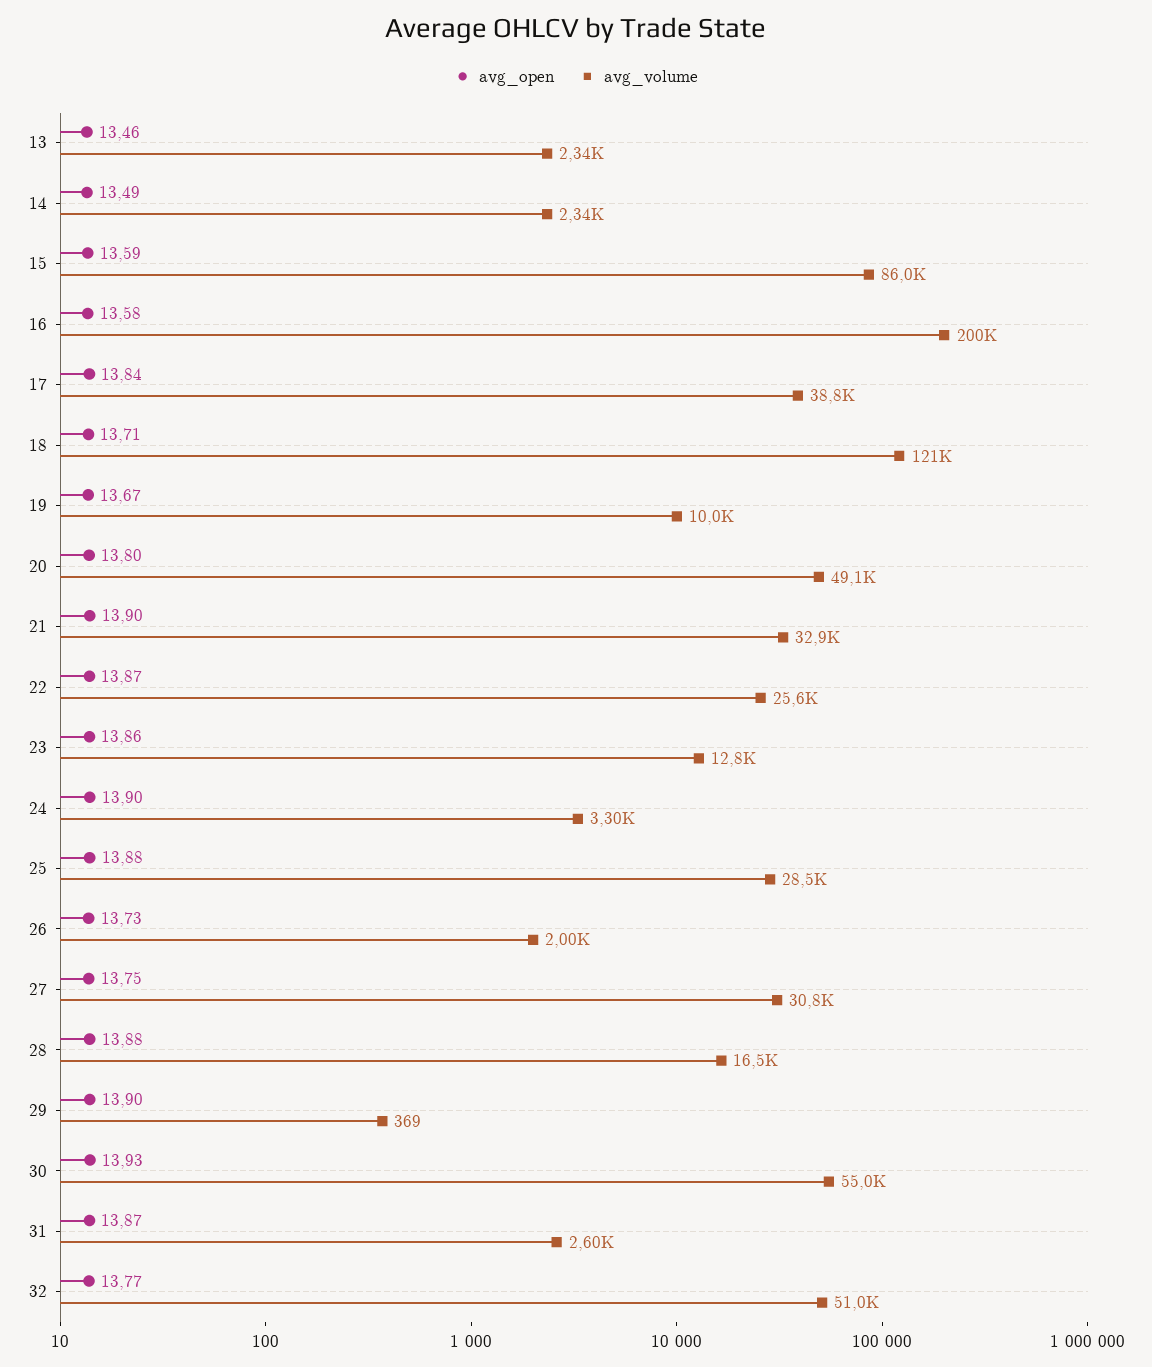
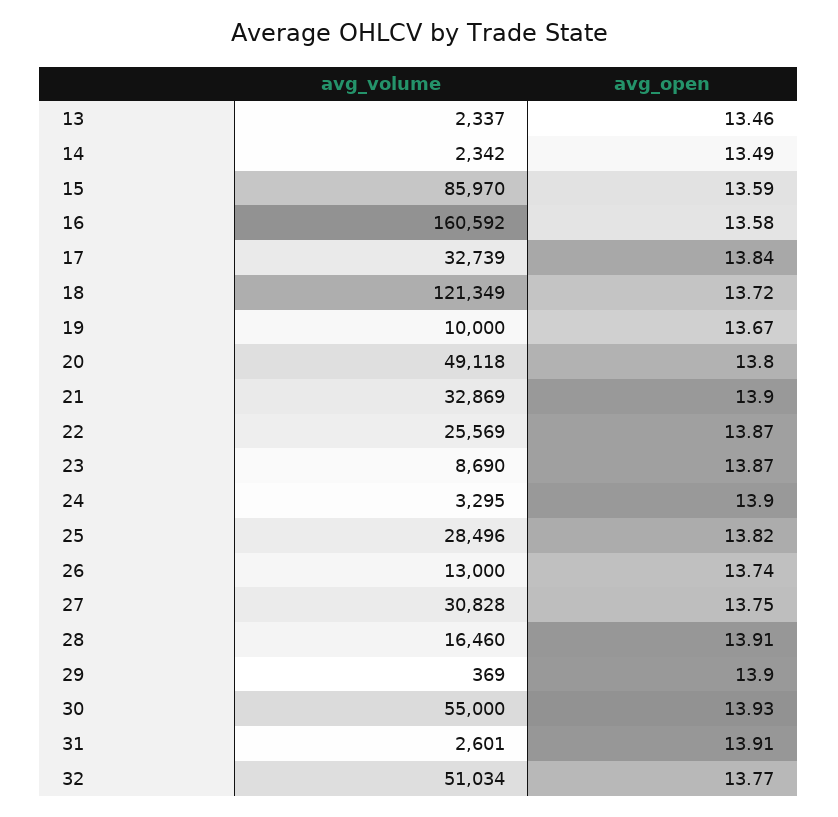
  {
    "avg_open": {
      "13": 13.46,
      "14": 13.49,
      "15": 13.59,
      "16": 13.58,
      "17": 13.84,
-     "18": 13.71,
+     "18": 13.72,
      "19": 13.67,
      "20": 13.8,
      "21": 13.9,
      "22": 13.87,
-     "23": 13.86,
+     "23": 13.87,
      "24": 13.9,
-     "25": 13.88,
+     "25": 13.82,
-     "26": 13.73,
+     "26": 13.74,
      "27": 13.75,
-     "28": 13.88,
+     "28": 13.91,
      "29": 13.9,
      "30": 13.93,
-     "31": 13.87,
+     "31": 13.91,
      "32": 13.77
    },
    "avg_volume": {
      "13": 2337,
      "14": 2342,
      "15": 85970,
-     "16": 200000,
+     "16": 160592,
-     "17": 38800,
+     "17": 32739,
      "18": 121349,
      "19": 10000,
      "20": 49118,
      "21": 32869,
      "22": 25569,
-     "23": 12800,
+     "23": 8690,
      "24": 3295,
      "25": 28496,
-     "26": 2000,
+     "26": 13000,
      "27": 30828,
      "28": 16460,
      "29": 369,
      "30": 55000,
      "31": 2601,
      "32": 51034
    }
  }

